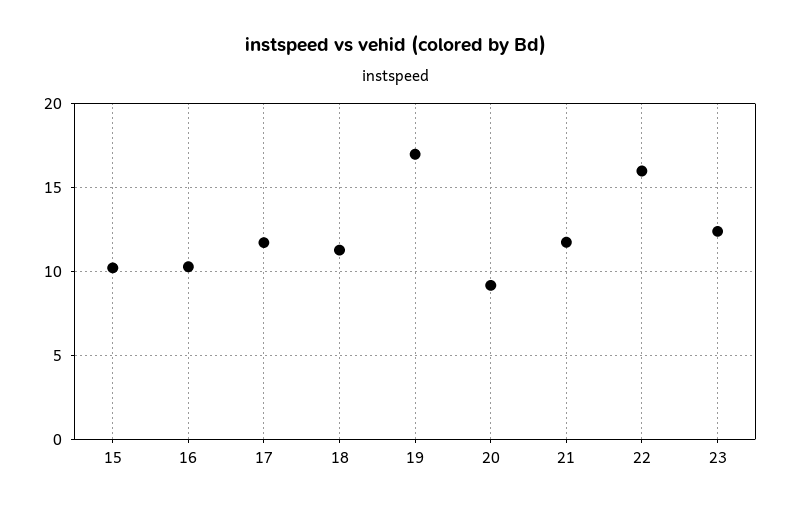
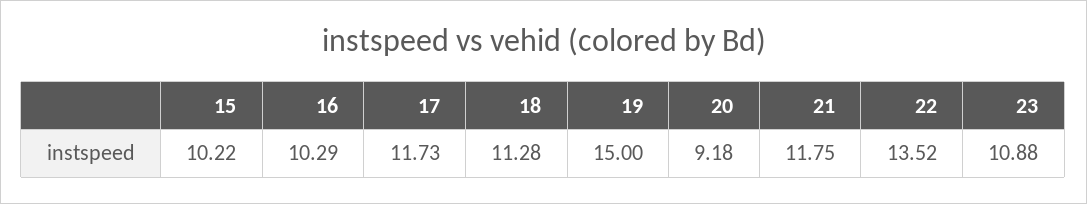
  {
    "15": 10.22,
    "16": 10.29,
    "17": 11.73,
    "18": 11.28,
-   "19": 17,
+   "19": 15,
    "20": 9.18,
    "21": 11.75,
-   "22": 16,
+   "22": 13.52,
-   "23": 12.5
+   "23": 10.88
  }

